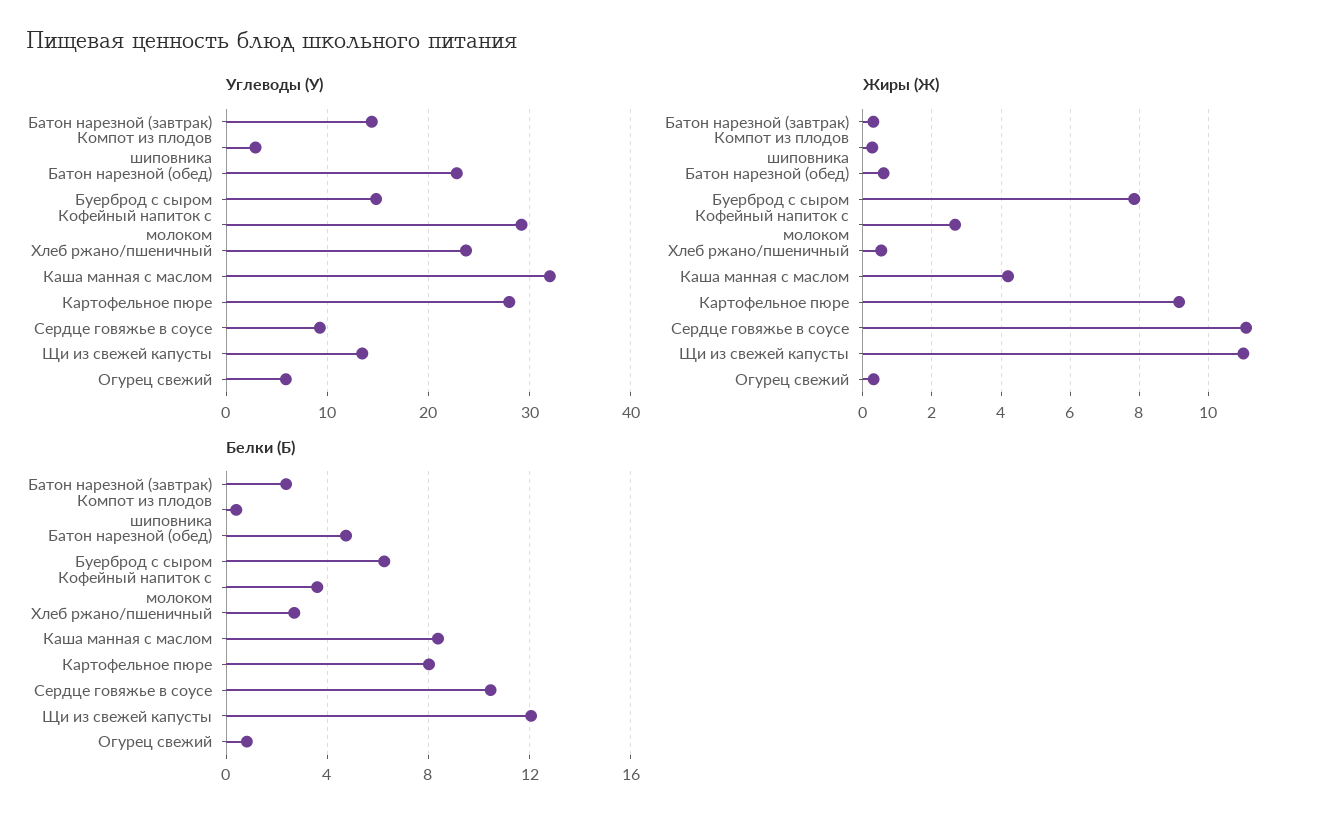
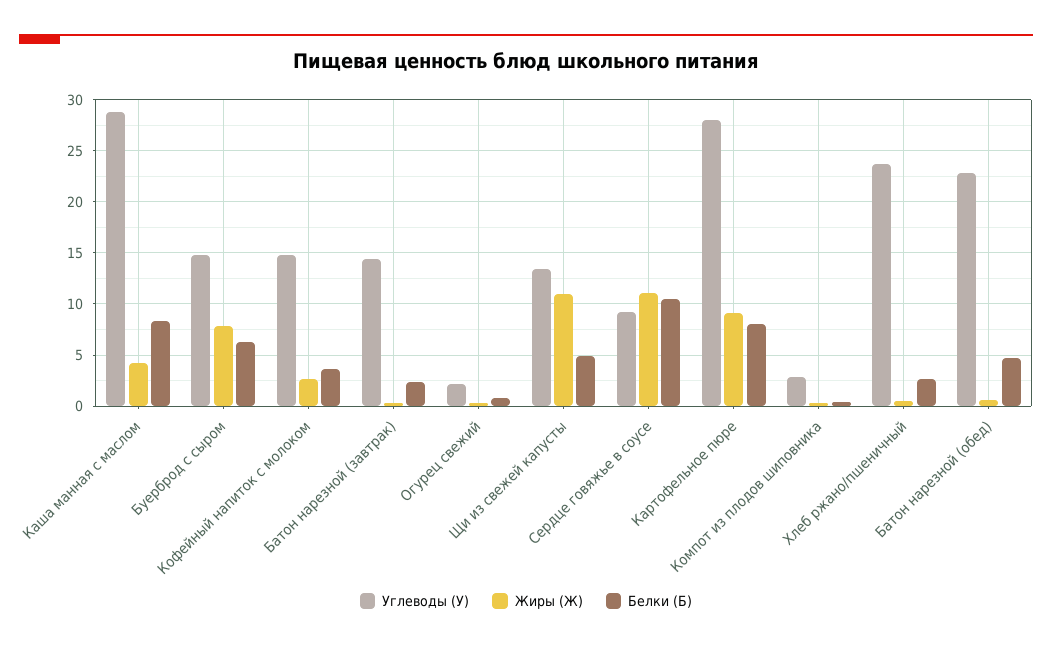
  {
    "Углеводы (У)": {
      "Батон нарезной (завтрак)": 14,
      "Компот из плодов шиповника": 3,
      "Батон нарезной (обед)": 23,
      "Буерброд с сыром": 15,
-     "Кофейный напиток с молоком": 29,
+     "Кофейный напиток с молоком": 15,
      "Хлеб ржано/пшеничный": 24,
-     "Каша манная с маслом": 32,
+     "Каша манная с маслом": 29,
      "Картофельное пюре": 28,
      "Сердце говяжье в соусе": 9,
      "Щи из свежей капусты": 13,
-     "Огурец свежий": 6
+     "Огурец свежий": 2
    },
    "Жиры (Ж)": {
      "Батон нарезной (завтрак)": 0.4,
      "Компот из плодов шиповника": 0.2,
      "Батон нарезной (обед)": 0.6,
      "Буерброд с сыром": 7.8,
      "Кофейный напиток с молоком": 2.6,
      "Хлеб ржано/пшеничный": 0.6,
      "Каша манная с маслом": 4.2,
      "Картофельное пюре": 9.2,
      "Сердце говяжье в соусе": 11.2,
      "Щи из свежей капусты": 11,
      "Огурец свежий": 0.4
    },
    "Белки (Б)": {
      "Батон нарезной (завтрак)": 2.5,
      "Компот из плодов шиповника": 0.5,
      "Батон нарезной (обед)": 4.5,
      "Буерброд с сыром": 6.5,
      "Кофейный напиток с молоком": 3.5,
      "Хлеб ржано/пшеничный": 2.5,
      "Каша манная с маслом": 8.5,
      "Картофельное пюре": 8,
      "Сердце говяжье в соусе": 10.5,
-     "Щи из свежей капусты": 12,
+     "Щи из свежей капусты": 5,
      "Огурец свежий": 1
    }
  }

